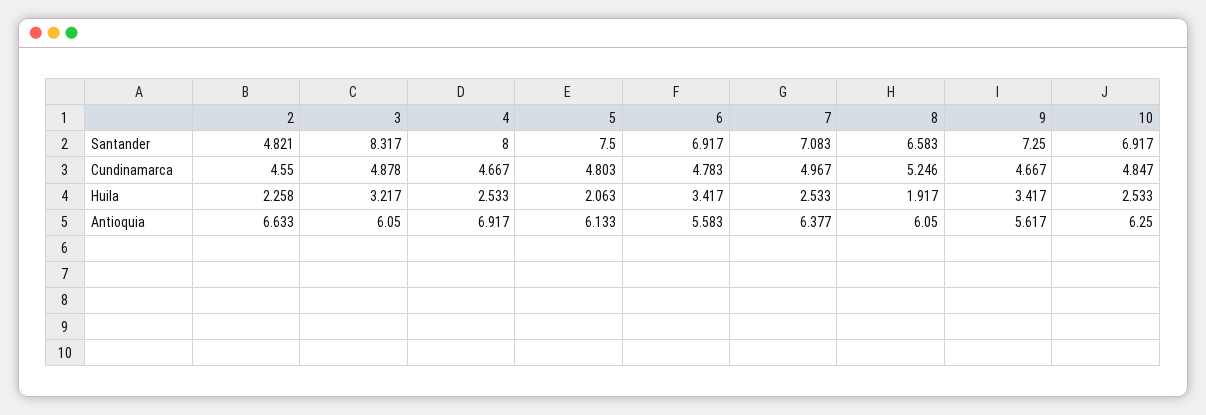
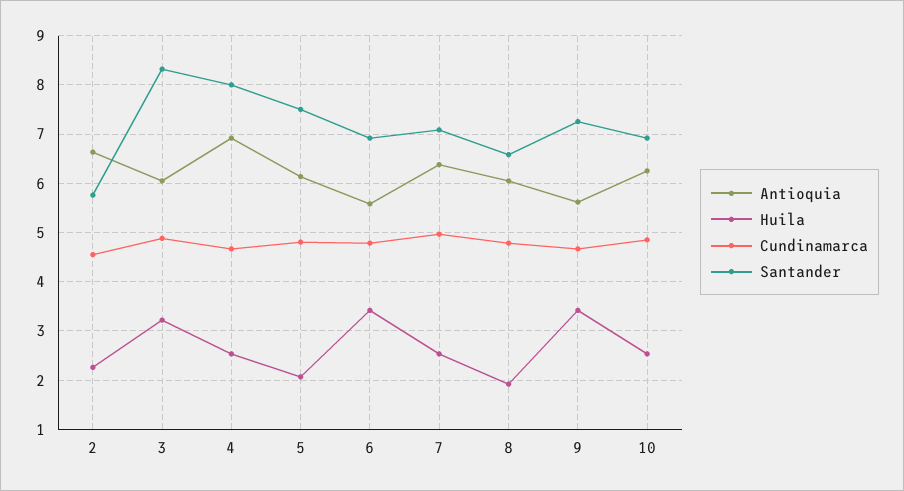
  {
    "Santander": {
-     "2": 4.821,
+     "2": 5.8,
      "3": 8.317,
      "4": 8,
      "5": 7.5,
      "6": 6.917,
      "7": 7.083,
      "8": 6.583,
      "9": 7.25,
      "10": 6.917
    },
    "Cundinamarca": {
      "2": 4.55,
      "3": 4.878,
      "4": 4.667,
      "5": 4.803,
      "6": 4.783,
      "7": 4.967,
-     "8": 5.246,
+     "8": 4.8,
      "9": 4.667,
      "10": 4.847
    },
    "Huila": {
      "2": 2.258,
      "3": 3.217,
      "4": 2.533,
      "5": 2.063,
      "6": 3.417,
      "7": 2.533,
      "8": 1.917,
      "9": 3.417,
      "10": 2.533
    },
    "Antioquia": {
      "2": 6.633,
      "3": 6.05,
      "4": 6.917,
      "5": 6.133,
      "6": 5.583,
      "7": 6.377,
      "8": 6.05,
      "9": 5.617,
      "10": 6.25
    }
  }

